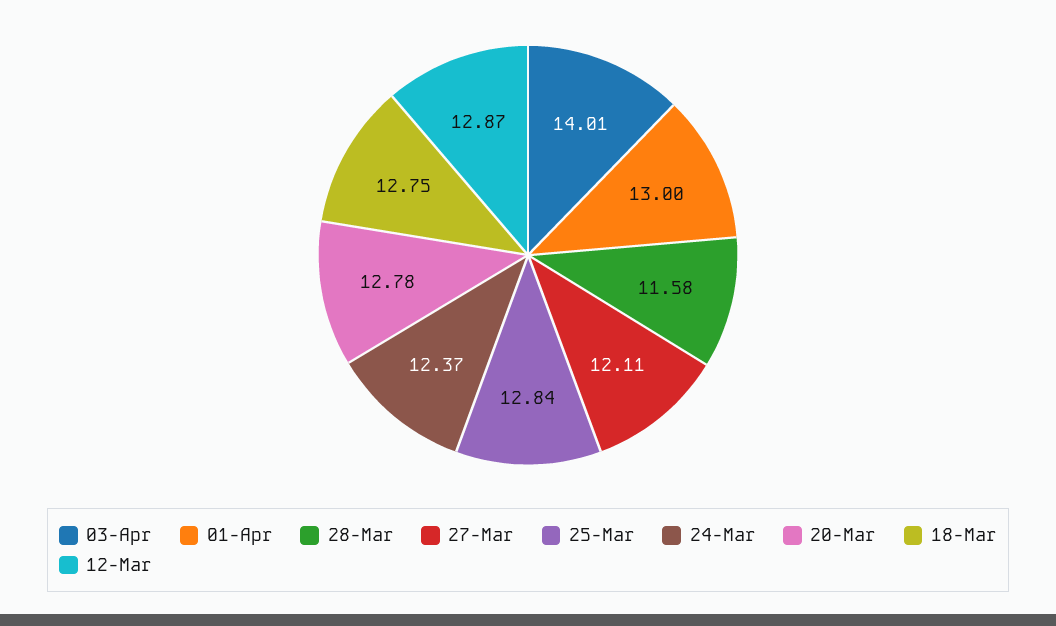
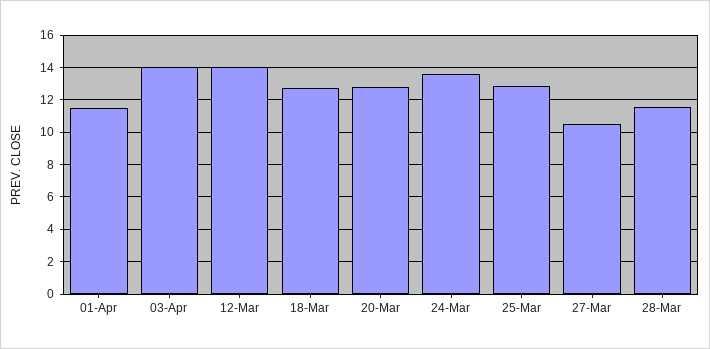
  {
    "03-Apr": 14.01,
-   "01-Apr": 13,
+   "01-Apr": 11.5,
    "28-Mar": 11.58,
-   "27-Mar": 12.11,
+   "27-Mar": 10.5,
    "25-Mar": 12.84,
-   "24-Mar": 12.37,
+   "24-Mar": 13.5,
    "20-Mar": 12.78,
    "18-Mar": 12.75,
-   "12-Mar": 12.87
+   "12-Mar": 14
  }

